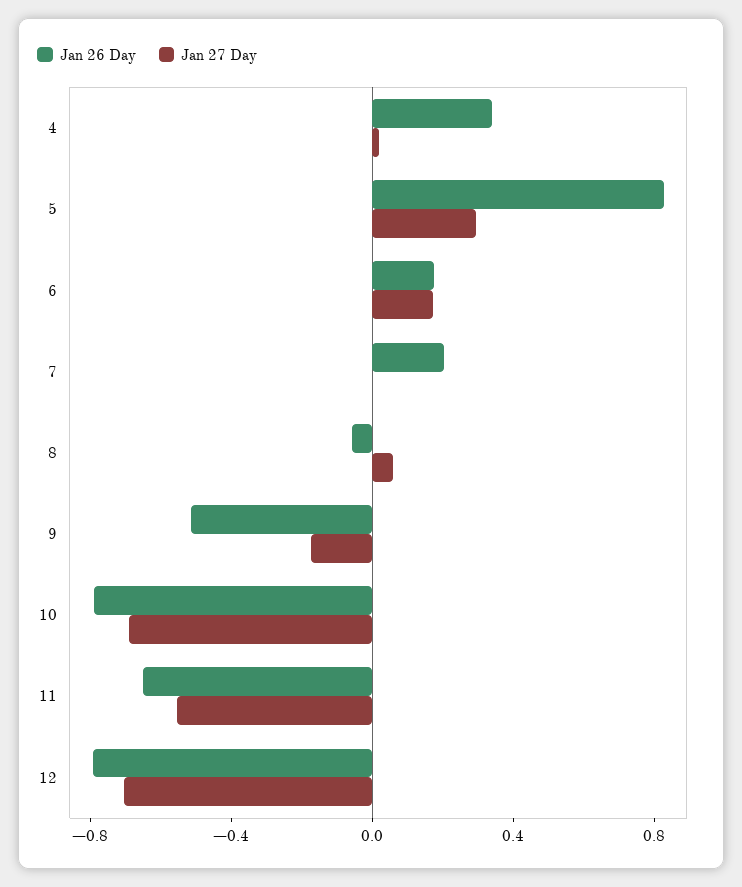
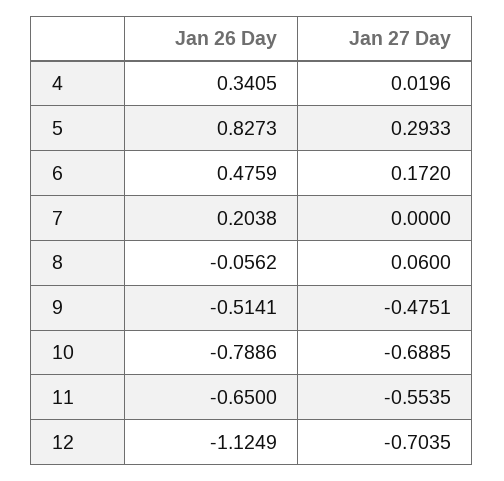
  {
    "Jan 26 Day": {
      "4": 0.3405,
      "5": 0.8273,
-     "6": 0.2,
+     "6": 0.4759,
      "7": 0.2038,
      "8": -0.0562,
      "9": -0.5141,
      "10": -0.7886,
      "11": -0.65,
-     "12": -0.8
+     "12": -1.1249
    },
    "Jan 27 Day": {
      "4": 0.0196,
      "5": 0.2933,
      "6": 0.172,
      "7": 0,
      "8": 0.06,
-     "9": -0.2,
+     "9": -0.4751,
      "10": -0.6885,
      "11": -0.5535,
      "12": -0.7035
    }
  }

